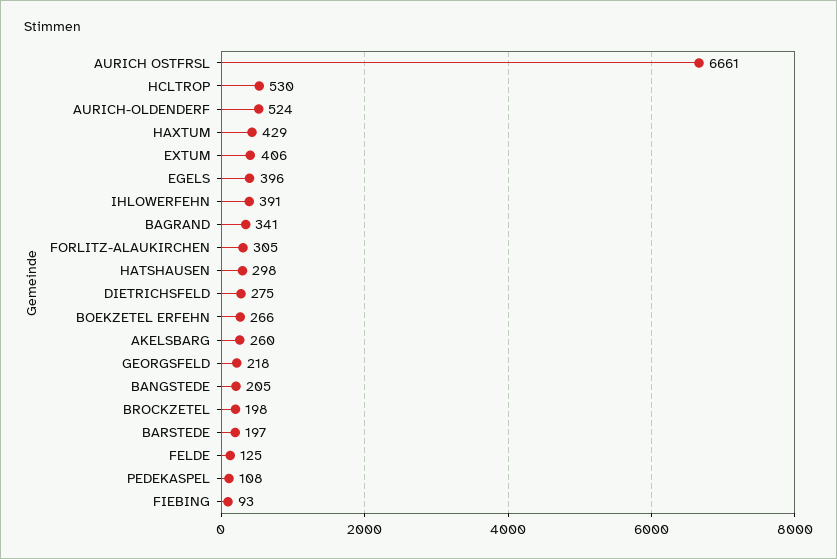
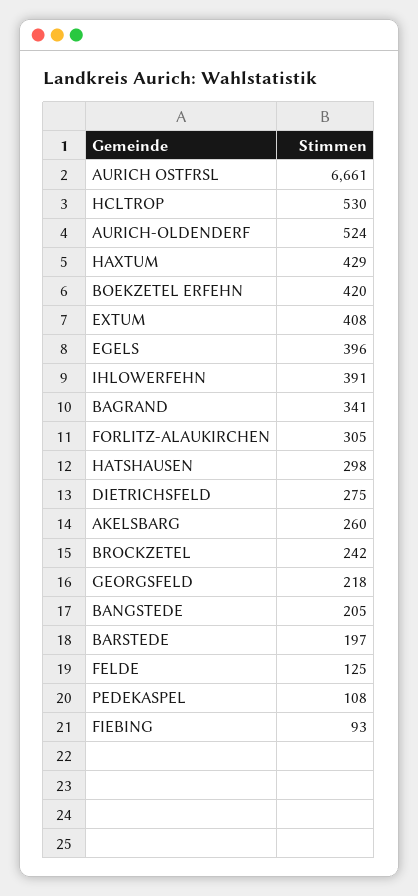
  {
    "AURICH OSTFRSL": 6661,
    "HCLTROP": 530,
    "AURICH-OLDENDERF": 524,
    "HAXTUM": 429,
-   "EXTUM": 406,
+   "EXTUM": 408,
    "EGELS": 396,
    "IHLOWERFEHN": 391,
    "BAGRAND": 341,
    "FORLITZ-ALAUKIRCHEN": 305,
    "HATSHAUSEN": 298,
    "DIETRICHSFELD": 275,
-   "BOEKZETEL ERFEHN": 266,
+   "BOEKZETEL ERFEHN": 420,
    "AKELSBARG": 260,
    "GEORGSFELD": 218,
    "BANGSTEDE": 205,
-   "BROCKZETEL": 198,
+   "BROCKZETEL": 242,
    "BARSTEDE": 197,
    "FELDE": 125,
    "PEDEKASPEL": 108,
    "FIEBING": 93
  }

